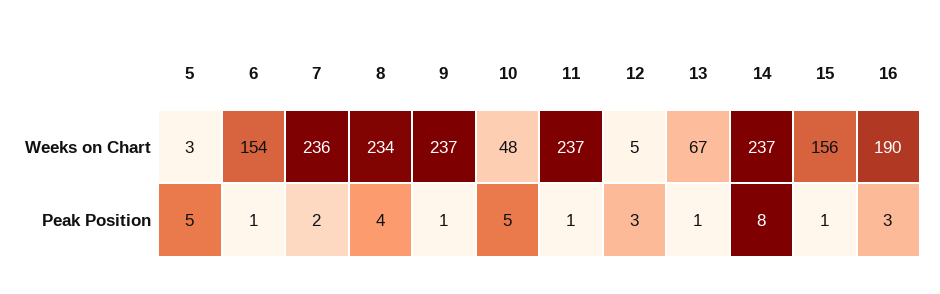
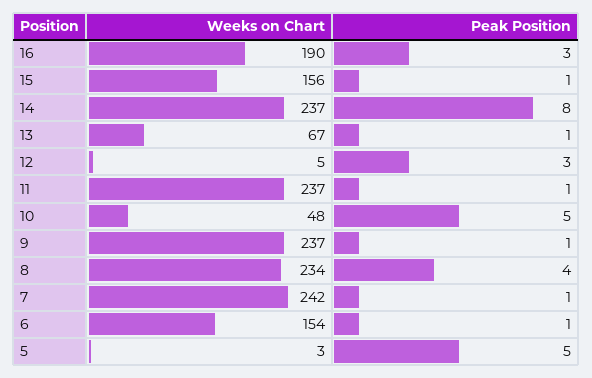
  {
    "5": {
      "Weeks on Chart": 3,
      "Peak Position": 5
    },
    "6": {
      "Weeks on Chart": 154,
      "Peak Position": 1
    },
    "7": {
-     "Weeks on Chart": 236,
+     "Weeks on Chart": 242,
-     "Peak Position": 2
+     "Peak Position": 1
    },
    "8": {
      "Weeks on Chart": 234,
      "Peak Position": 4
    },
    "9": {
      "Weeks on Chart": 237,
      "Peak Position": 1
    },
    "10": {
      "Weeks on Chart": 48,
      "Peak Position": 5
    },
    "11": {
      "Weeks on Chart": 237,
      "Peak Position": 1
    },
    "12": {
      "Weeks on Chart": 5,
      "Peak Position": 3
    },
    "13": {
      "Weeks on Chart": 67,
      "Peak Position": 1
    },
    "14": {
      "Weeks on Chart": 237,
      "Peak Position": 8
    },
    "15": {
      "Weeks on Chart": 156,
      "Peak Position": 1
    },
    "16": {
      "Weeks on Chart": 190,
      "Peak Position": 3
    }
  }

